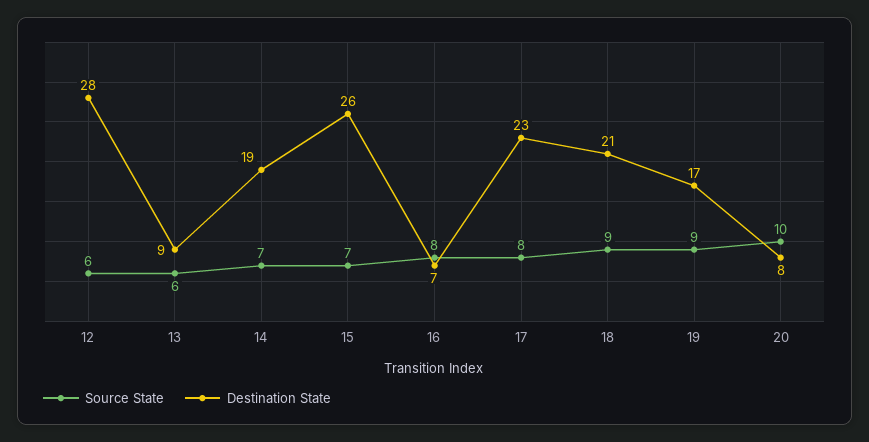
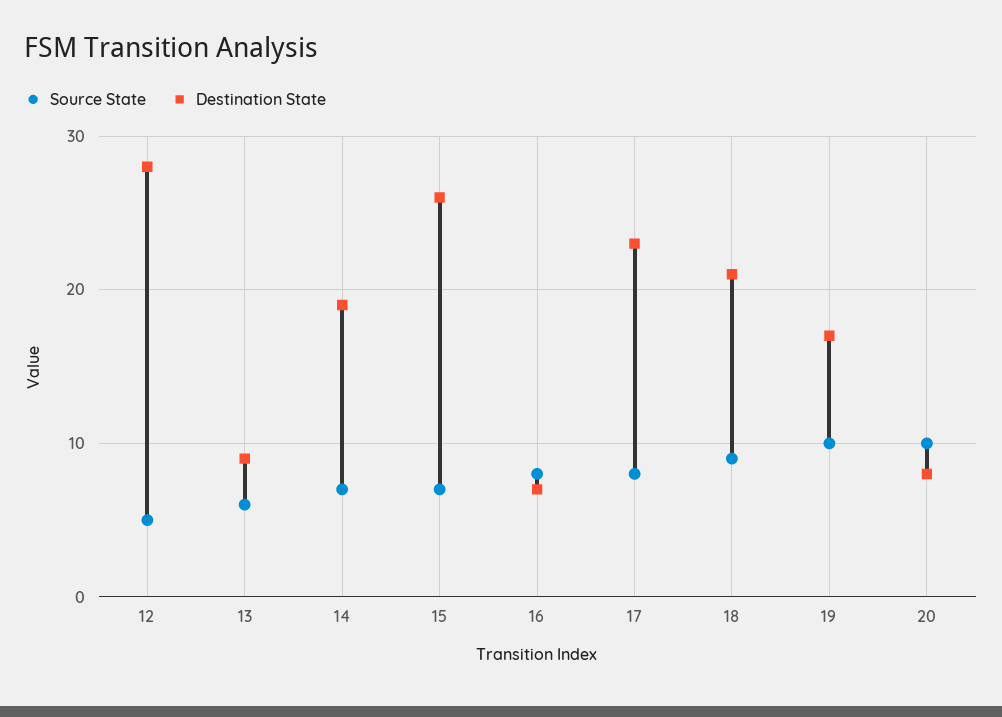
  {
    "Source State": {
-     "12": 6,
+     "12": 5,
      "13": 6,
      "14": 7,
      "15": 7,
      "16": 8,
      "17": 8,
      "18": 9,
-     "19": 9,
+     "19": 10,
      "20": 10
    },
    "Destination State": {
      "12": 28,
      "13": 9,
      "14": 19,
      "15": 26,
      "16": 7,
      "17": 23,
      "18": 21,
      "19": 17,
      "20": 8
    }
  }

